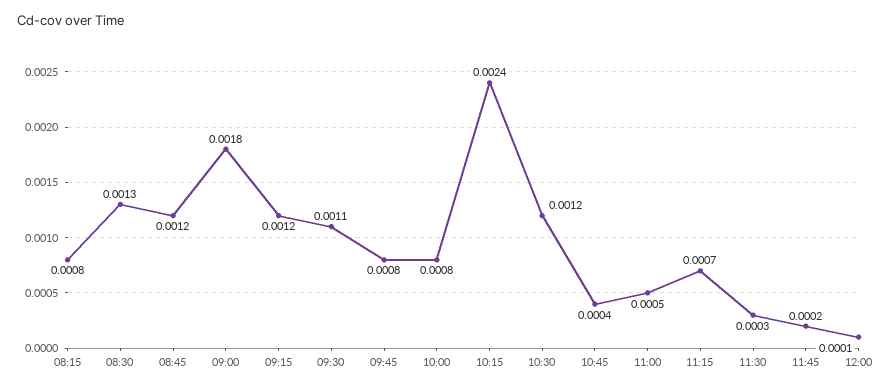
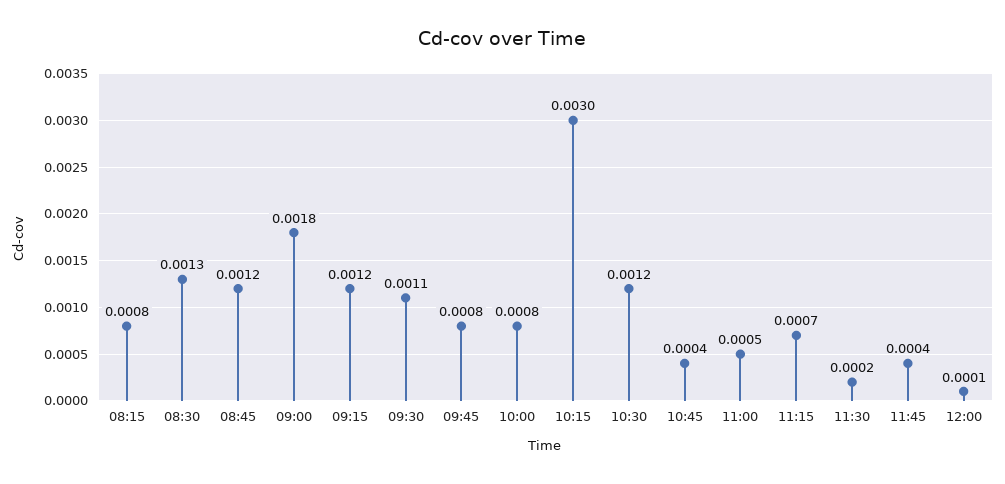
  {
    "08:15": 0.0008,
    "08:30": 0.0013,
    "08:45": 0.0012,
    "09:00": 0.0018,
    "09:15": 0.0012,
    "09:30": 0.0011,
    "09:45": 0.0008,
    "10:00": 0.0008,
-   "10:15": 0.0024,
+   "10:15": 0.003,
    "10:30": 0.0012,
    "10:45": 0.0004,
    "11:00": 0.0005,
    "11:15": 0.0007,
-   "11:30": 0.0003,
+   "11:30": 0.0002,
-   "11:45": 0.0002,
+   "11:45": 0.0004,
    "12:00": 0.0001
  }

